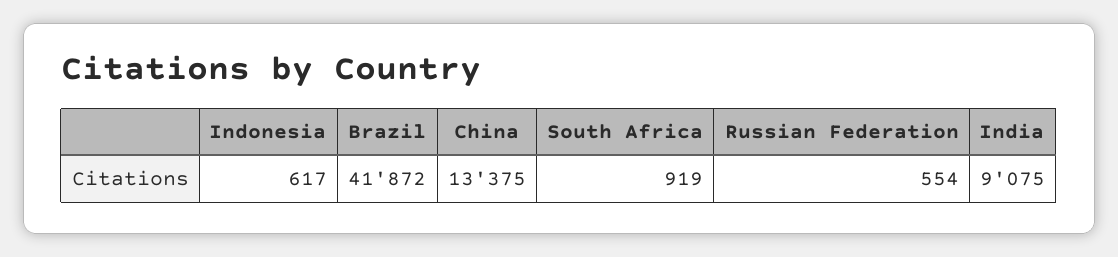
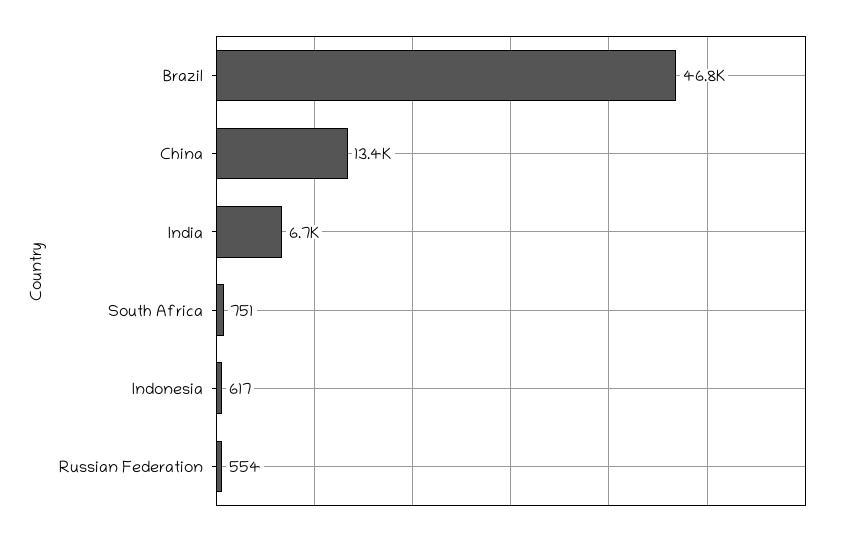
  {
    "Indonesia": 617,
-   "Brazil": 41872,
+   "Brazil": 46800,
    "China": 13375,
-   "South Africa": 919,
+   "South Africa": 751,
    "Russian Federation": 554,
-   "India": 9075
+   "India": 6700
  }

